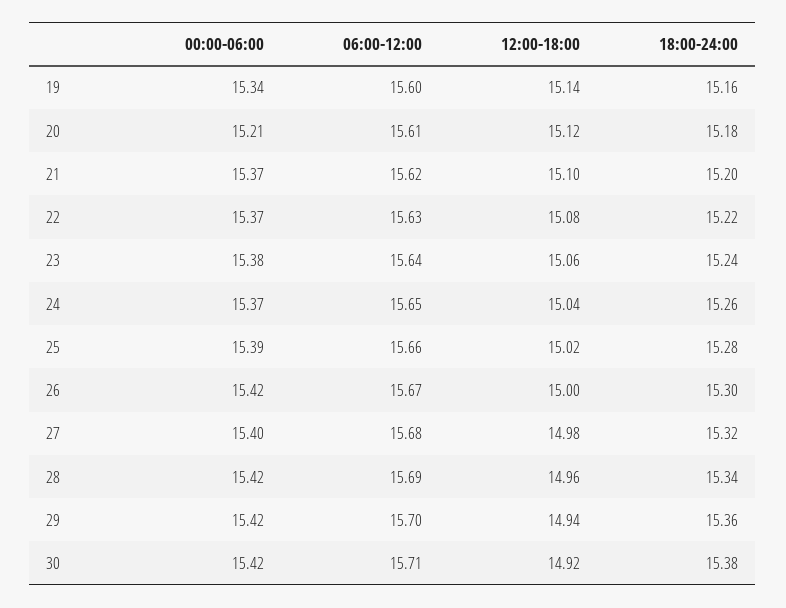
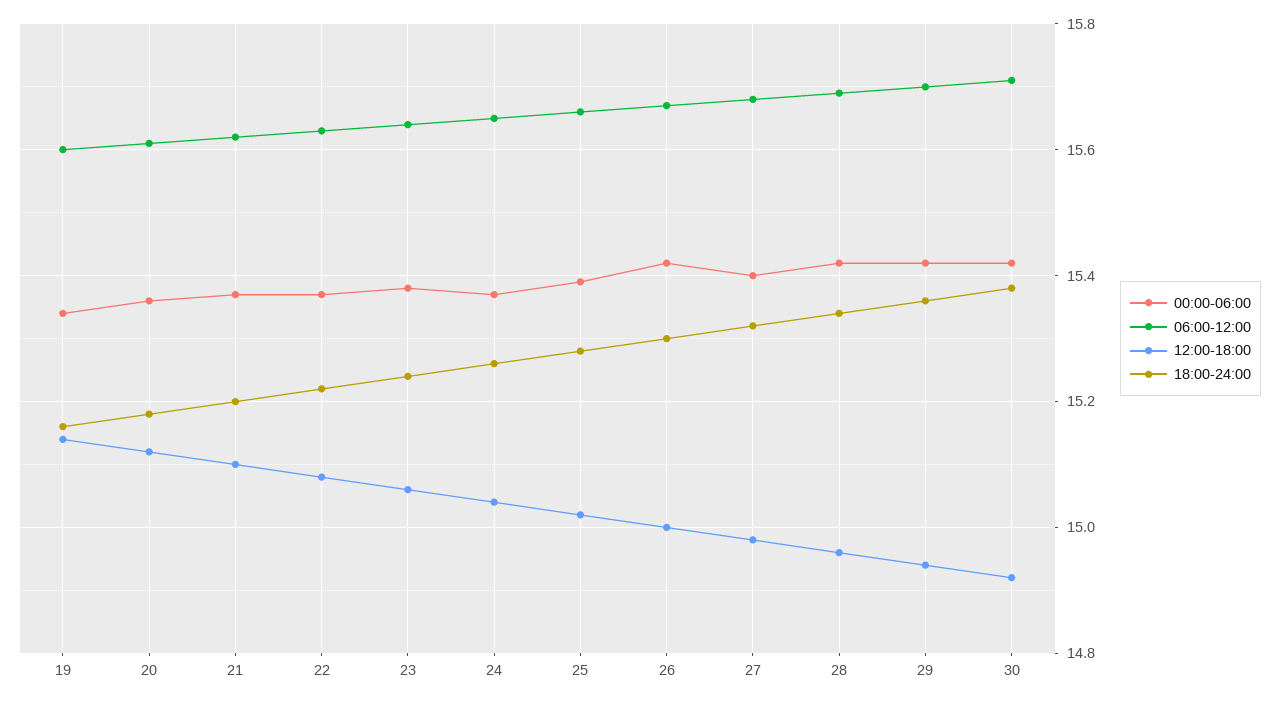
  {
    "00:00-06:00": {
      "19": 15.34,
-     "20": 15.21,
+     "20": 15.35,
      "21": 15.37,
      "22": 15.37,
      "23": 15.38,
      "24": 15.37,
      "25": 15.39,
      "26": 15.42,
      "27": 15.4,
      "28": 15.42,
      "29": 15.42,
      "30": 15.42
    },
    "06:00-12:00": {
      "19": 15.6,
      "20": 15.61,
      "21": 15.62,
      "22": 15.63,
      "23": 15.64,
      "24": 15.65,
      "25": 15.66,
      "26": 15.67,
      "27": 15.68,
      "28": 15.69,
      "29": 15.7,
      "30": 15.71
    },
    "12:00-18:00": {
      "19": 15.14,
      "20": 15.12,
      "21": 15.1,
      "22": 15.08,
      "23": 15.06,
      "24": 15.04,
      "25": 15.02,
      "26": 15,
      "27": 14.98,
      "28": 14.96,
      "29": 14.94,
      "30": 14.92
    },
    "18:00-24:00": {
      "19": 15.16,
      "20": 15.18,
      "21": 15.2,
      "22": 15.22,
      "23": 15.24,
      "24": 15.26,
      "25": 15.28,
      "26": 15.3,
      "27": 15.32,
      "28": 15.34,
      "29": 15.36,
      "30": 15.38
    }
  }

